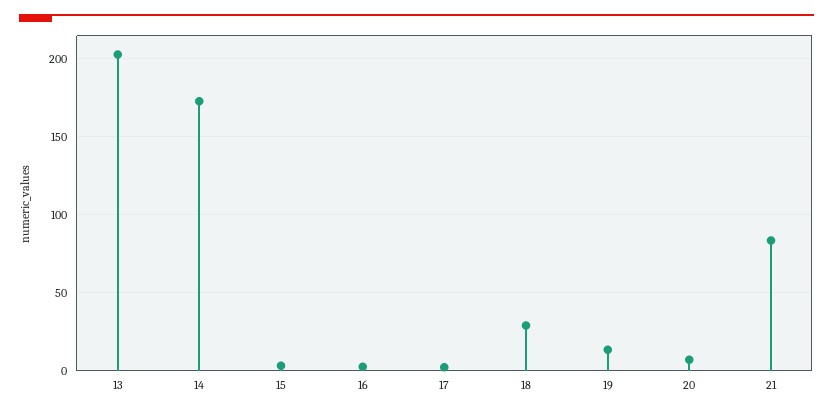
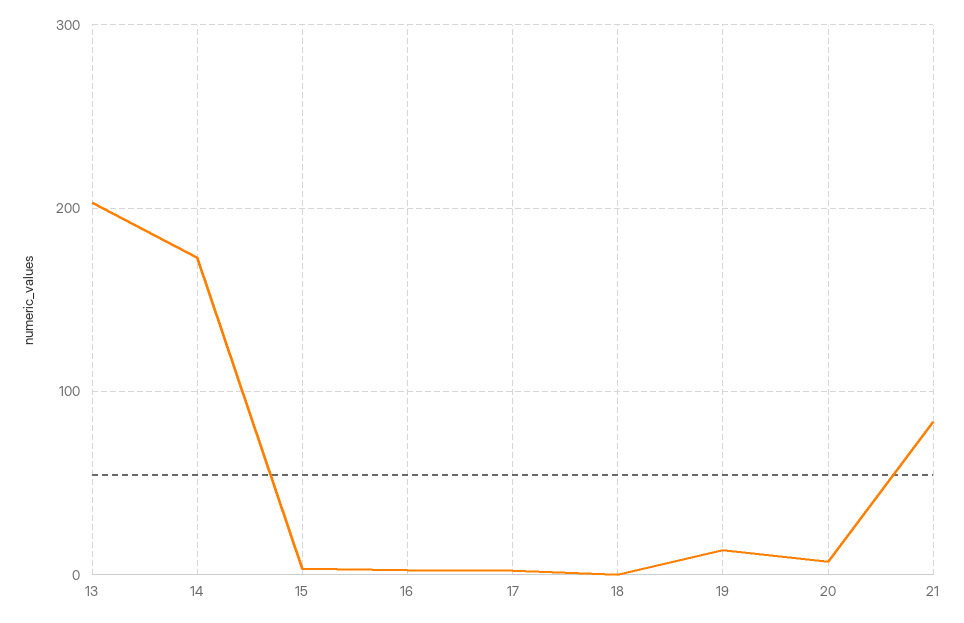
  {
    "13": 205,
    "14": 175,
    "15": 5,
    "16": 5,
    "17": 0,
-   "18": 30,
+   "18": 0,
    "19": 15,
    "20": 5,
    "21": 85
  }

